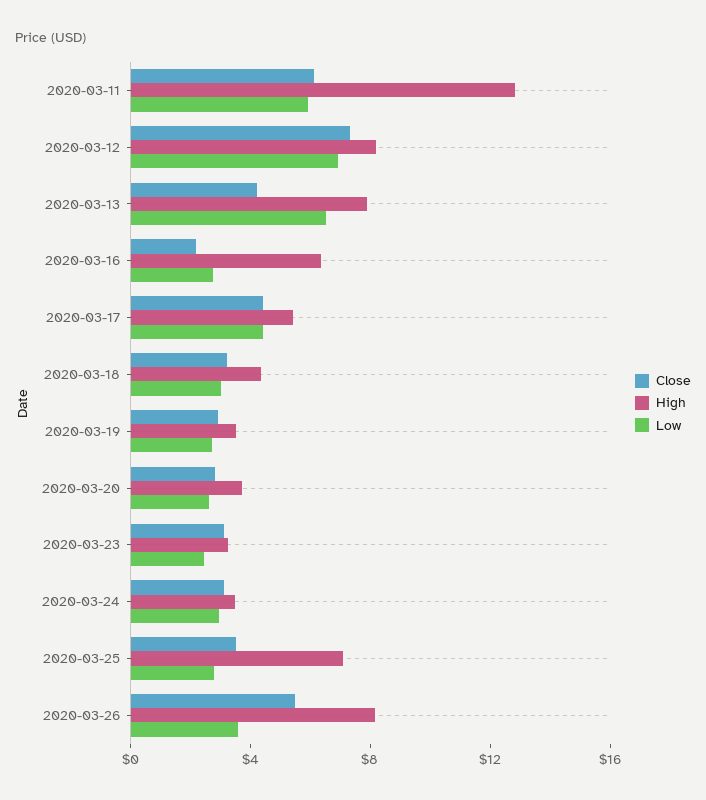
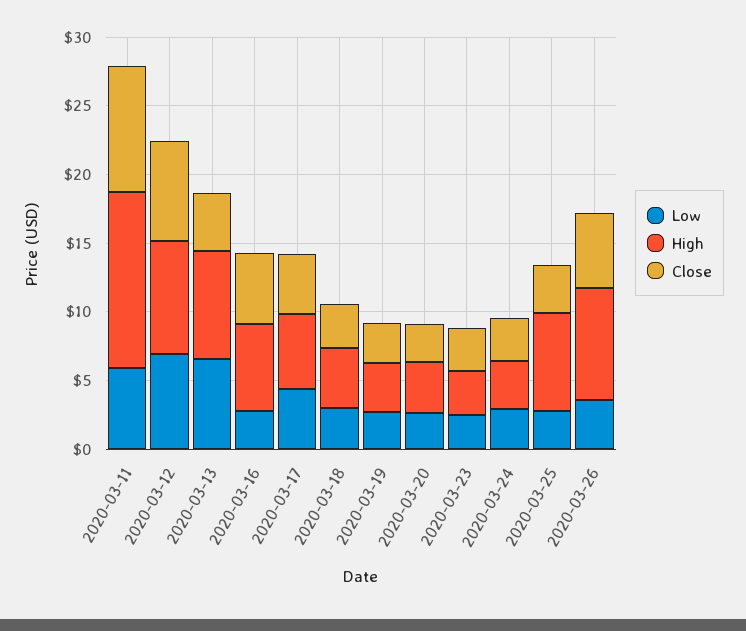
  {
    "Close": {
-     "2020-03-11": 6,
+     "2020-03-11": 9,
      "2020-03-12": 7,
      "2020-03-13": 4,
-     "2020-03-16": 2,
+     "2020-03-16": 5,
      "2020-03-17": 4,
      "2020-03-18": 3,
      "2020-03-19": 3,
      "2020-03-20": 3,
      "2020-03-23": 3,
      "2020-03-24": 3,
      "2020-03-25": 4,
      "2020-03-26": 5
    },
    "High": {
      "2020-03-11": 13,
      "2020-03-12": 8,
      "2020-03-13": 8,
      "2020-03-16": 6,
      "2020-03-17": 5,
      "2020-03-18": 4,
      "2020-03-19": 4,
      "2020-03-20": 4,
      "2020-03-23": 3,
      "2020-03-24": 3,
      "2020-03-25": 7,
      "2020-03-26": 8
    },
    "Low": {
      "2020-03-11": 6,
      "2020-03-12": 7,
      "2020-03-13": 7,
      "2020-03-16": 3,
      "2020-03-17": 4,
      "2020-03-18": 3,
      "2020-03-19": 3,
      "2020-03-20": 3,
      "2020-03-23": 2,
      "2020-03-24": 3,
      "2020-03-25": 3,
      "2020-03-26": 4
    }
  }

